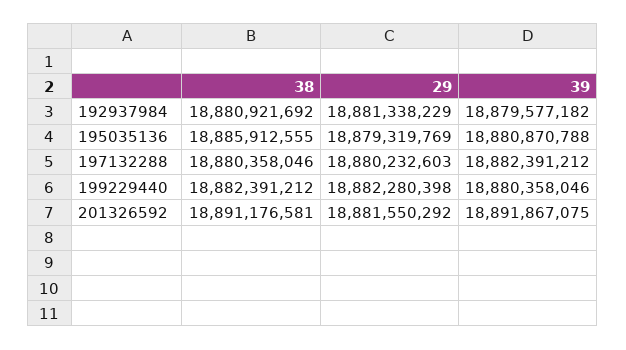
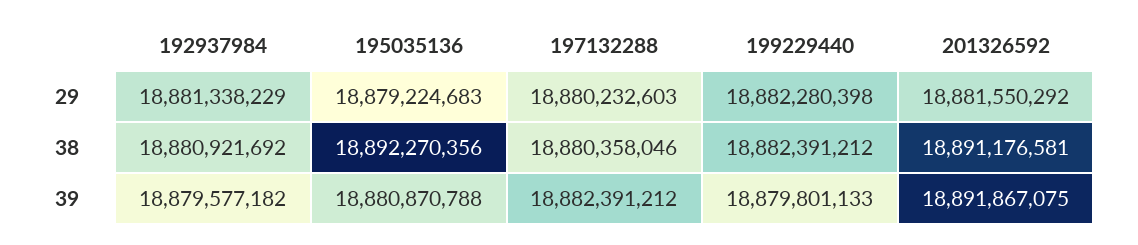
  {
    "38": {
      "192937984": 18880921692,
-     "195035136": 18885912555,
+     "195035136": 18892270356,
      "197132288": 18880358046,
      "199229440": 18882391212,
      "201326592": 18891176581
    },
    "29": {
      "192937984": 18881338229,
-     "195035136": 18879319769,
+     "195035136": 18879224683,
      "197132288": 18880232603,
      "199229440": 18882280398,
      "201326592": 18881550292
    },
    "39": {
      "192937984": 18879577182,
      "195035136": 18880870788,
      "197132288": 18882391212,
-     "199229440": 18880358046,
+     "199229440": 18879801133,
      "201326592": 18891867075
    }
  }

